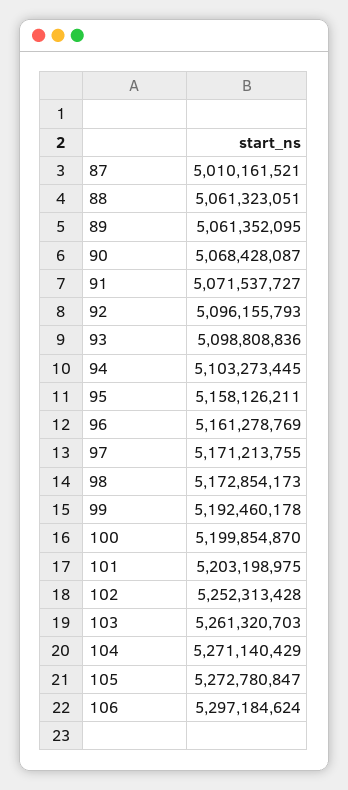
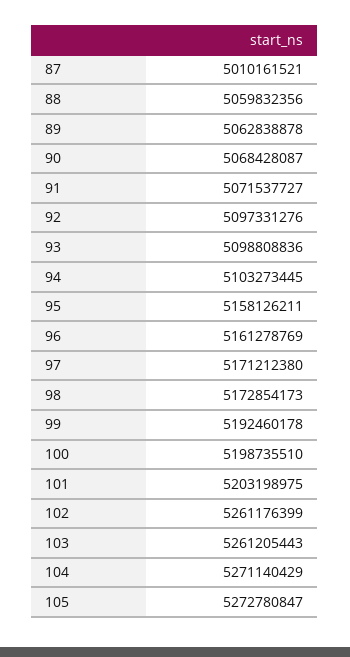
  {
    "87": 5010161521,
-   "88": 5061323051,
+   "88": 5059832356,
-   "89": 5061352095,
+   "89": 5062838878,
    "90": 5068428087,
    "91": 5071537727,
-   "92": 5096155793,
+   "92": 5097331276,
    "93": 5098808836,
    "94": 5103273445,
    "95": 5158126211,
    "96": 5161278769,
-   "97": 5171213755,
+   "97": 5171212380,
    "98": 5172854173,
    "99": 5192460178,
-   "100": 5199854870,
+   "100": 5198735510,
    "101": 5203198975,
-   "102": 5252313428,
+   "102": 5261176399,
-   "103": 5261320703,
+   "103": 5261205443,
    "104": 5271140429,
-   "105": 5272780847,
+   "105": 5272780847
-   "106": 5297184624
  }

